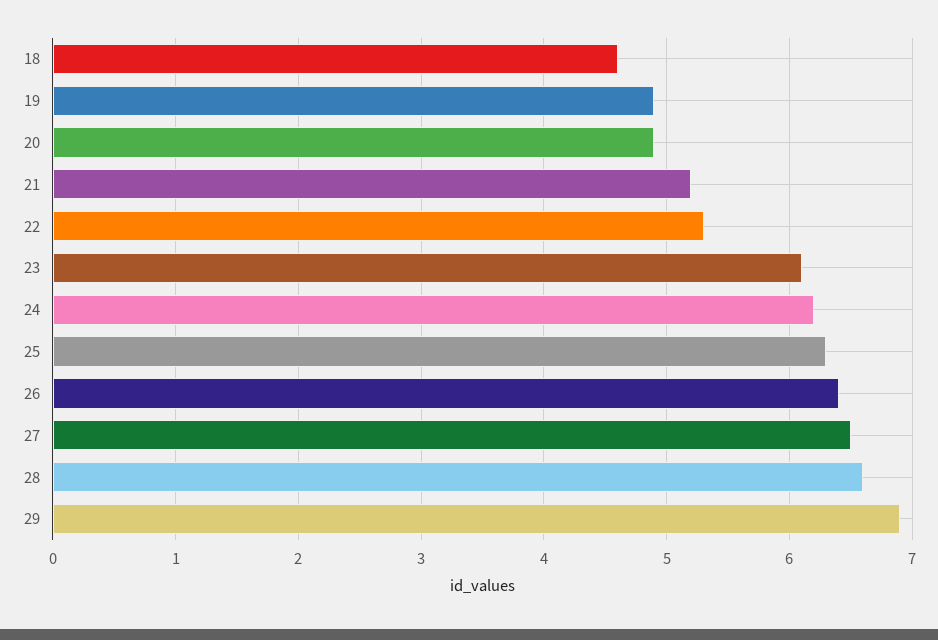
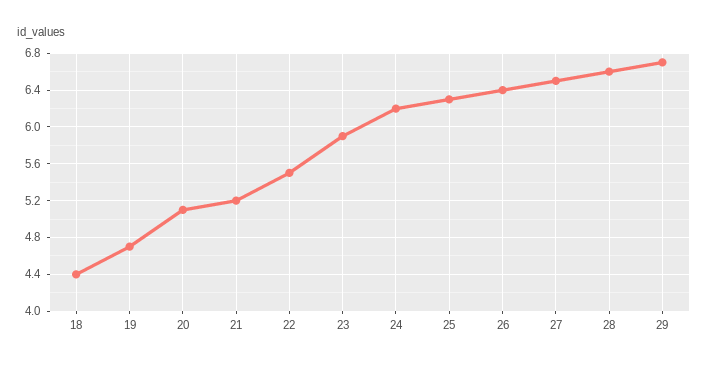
  {
-   "18": 4.6,
+   "18": 4.4,
-   "19": 4.9,
+   "19": 4.7,
-   "20": 4.9,
+   "20": 5.1,
    "21": 5.2,
-   "22": 5.3,
+   "22": 5.5,
-   "23": 6.1,
+   "23": 5.9,
    "24": 6.2,
    "25": 6.3,
    "26": 6.4,
    "27": 6.5,
    "28": 6.6,
-   "29": 6.9
+   "29": 6.7
  }

